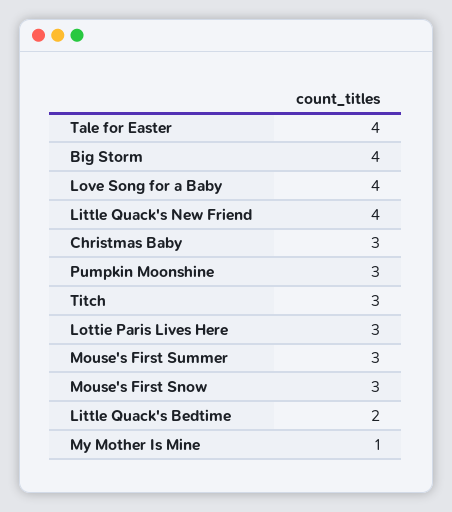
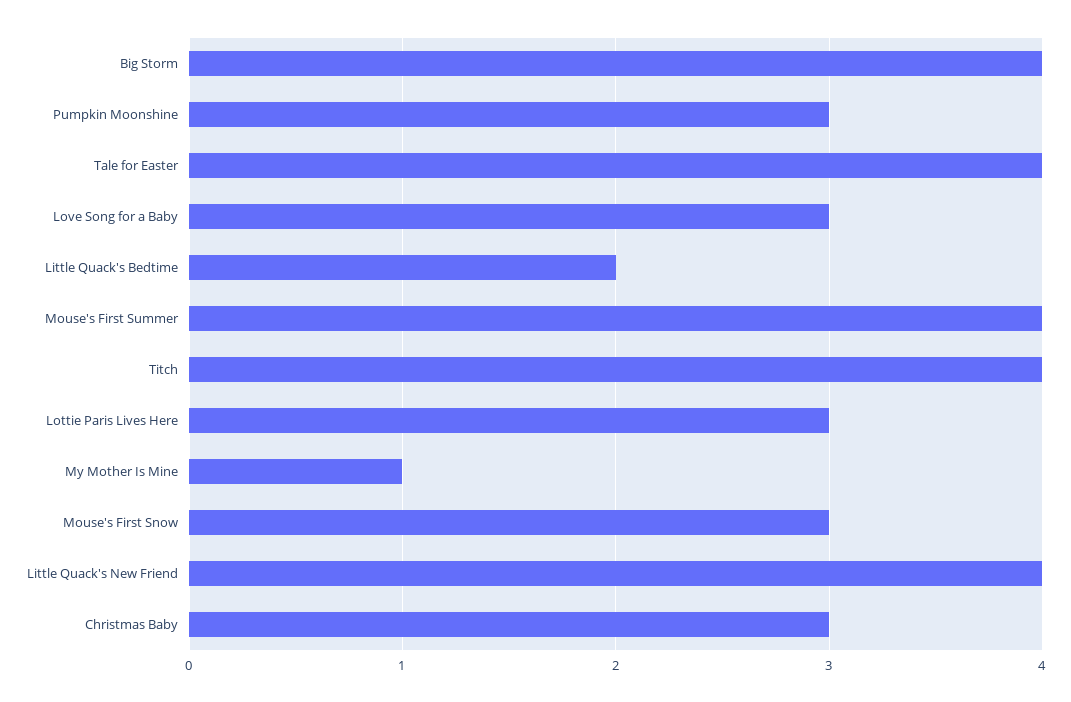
  {
    "Tale for Easter": 4,
    "Big Storm": 4,
-   "Love Song for a Baby": 4,
+   "Love Song for a Baby": 3,
    "Little Quack's New Friend": 4,
    "Christmas Baby": 3,
    "Pumpkin Moonshine": 3,
-   "Titch": 3,
+   "Titch": 4,
    "Lottie Paris Lives Here": 3,
-   "Mouse's First Summer": 3,
+   "Mouse's First Summer": 4,
    "Mouse's First Snow": 3,
    "Little Quack's Bedtime": 2,
    "My Mother Is Mine": 1
  }

